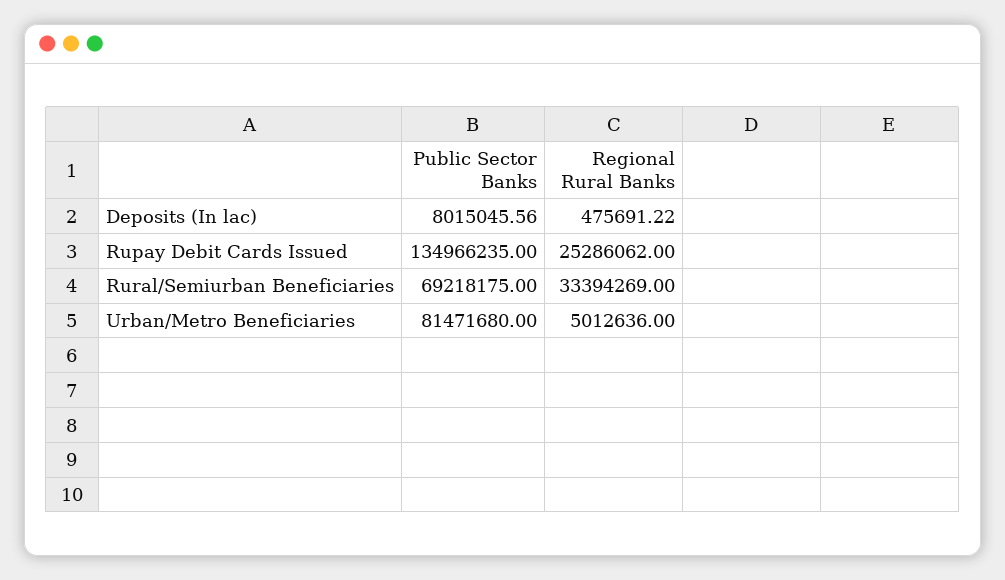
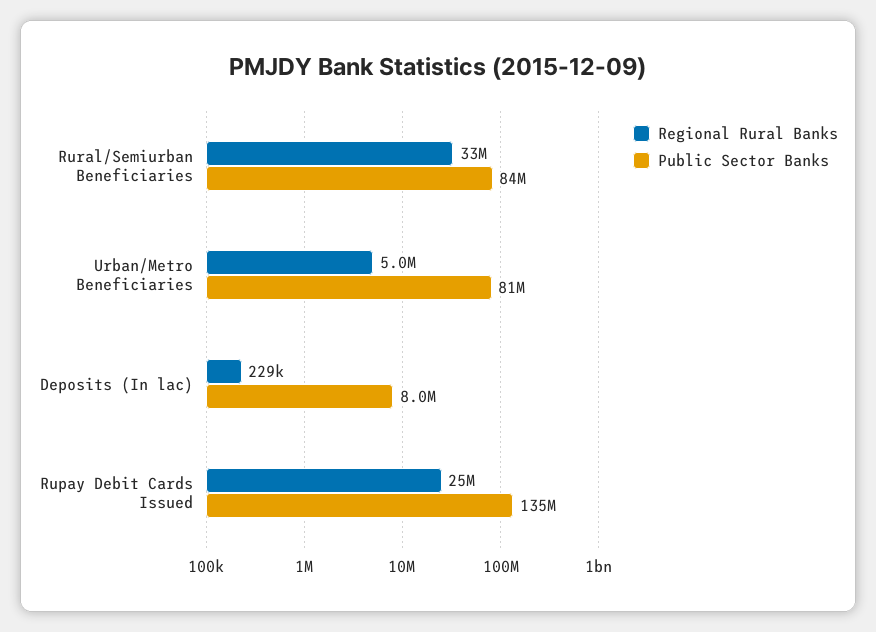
  {
    "Public Sector Banks": {
      "Deposits (In lac)": 8015045.56,
      "Rupay Debit Cards Issued": 134966235,
-     "Rural/Semiurban Beneficiaries": 69218175,
+     "Rural/Semiurban Beneficiaries": 84000000,
      "Urban/Metro Beneficiaries": 81471680
    },
    "Regional Rural Banks": {
-     "Deposits (In lac)": 475691.22,
+     "Deposits (In lac)": 229000,
      "Rupay Debit Cards Issued": 25286062,
      "Rural/Semiurban Beneficiaries": 33394269,
      "Urban/Metro Beneficiaries": 5012636
    }
  }

